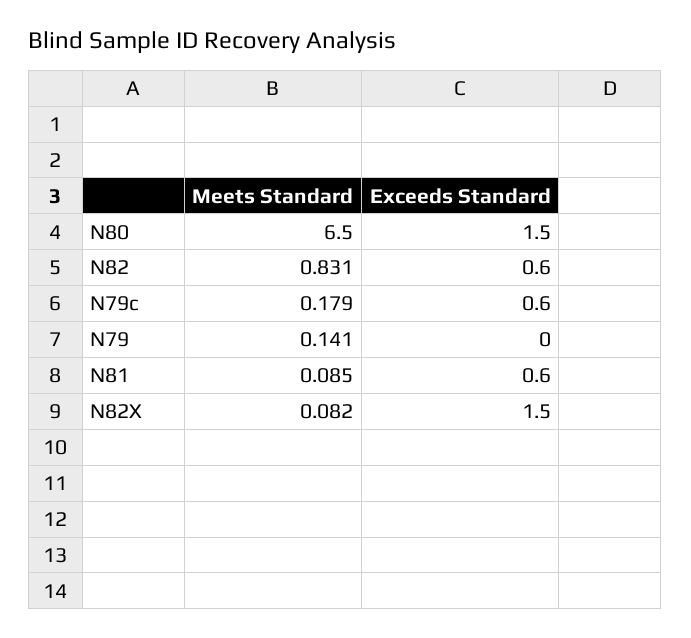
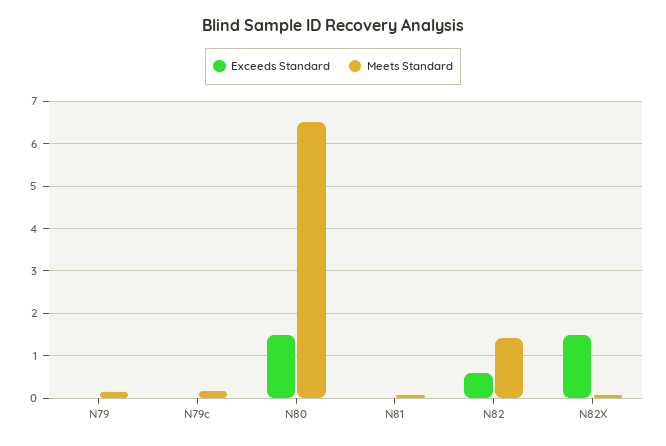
  {
    "Meets Standard": {
      "N80": 6.5,
-     "N82": 0.831,
+     "N82": 1.4,
      "N79c": 0.179,
      "N79": 0.141,
      "N81": 0.085,
      "N82X": 0.082
    },
    "Exceeds Standard": {
      "N80": 1.5,
      "N82": 0.6,
-     "N79c": 0.6,
+     "N79c": 0,
      "N79": 0,
-     "N81": 0.6,
+     "N81": 0,
      "N82X": 1.5
    }
  }

